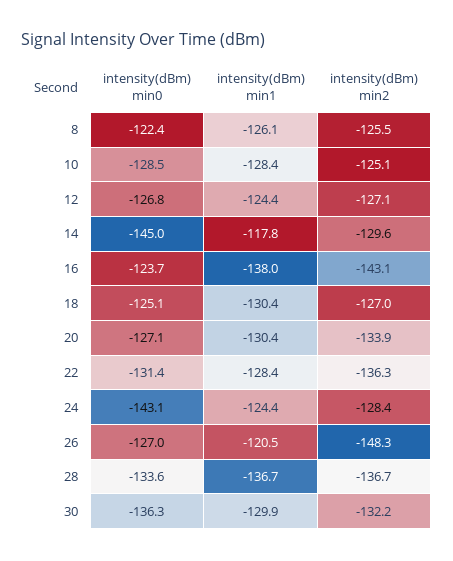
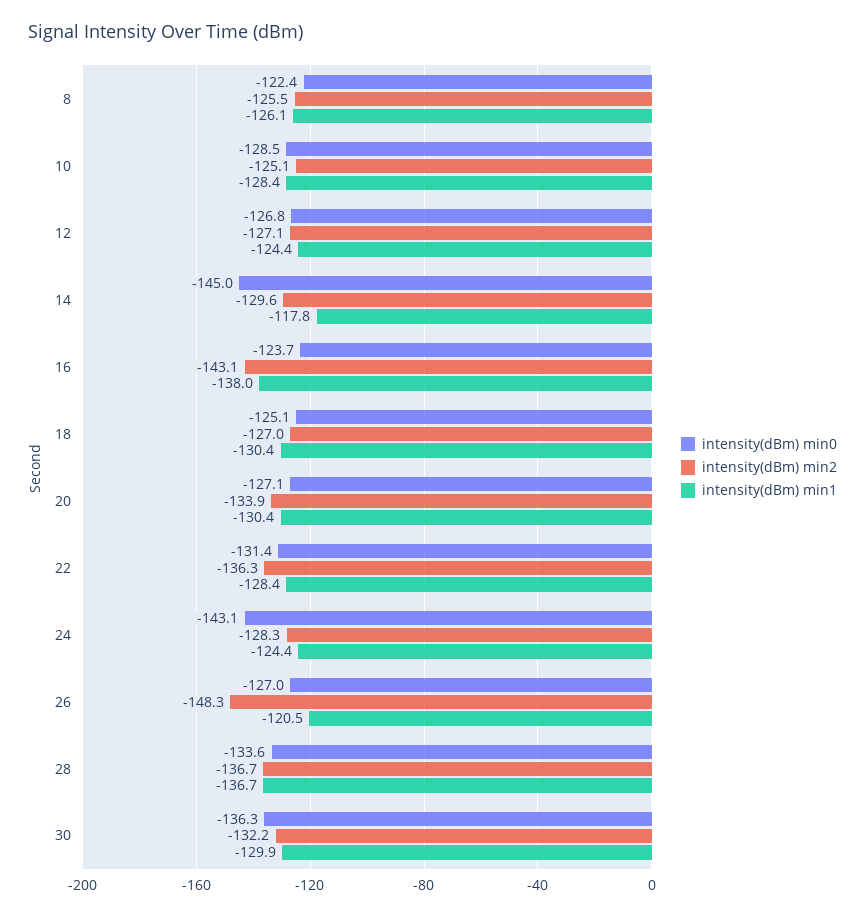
  {
    "intensity(dBm) min0": {
      "8": -122.4,
      "10": -128.5,
      "12": -126.8,
      "14": -145,
      "16": -123.7,
      "18": -125.1,
      "20": -127.1,
      "22": -131.4,
      "24": -143.1,
      "26": -127,
      "28": -133.6,
      "30": -136.3
    },
    "intensity(dBm) min1": {
      "8": -126.1,
      "10": -128.4,
      "12": -124.4,
      "14": -117.8,
      "16": -138,
      "18": -130.4,
      "20": -130.4,
      "22": -128.4,
      "24": -124.4,
      "26": -120.5,
      "28": -136.7,
      "30": -129.9
    },
    "intensity(dBm) min2": {
      "8": -125.5,
      "10": -125.1,
      "12": -127.1,
      "14": -129.6,
      "16": -143.1,
      "18": -127,
      "20": -133.9,
      "22": -136.3,
-     "24": -128.4,
+     "24": -128.3,
      "26": -148.3,
      "28": -136.7,
      "30": -132.2
    }
  }

